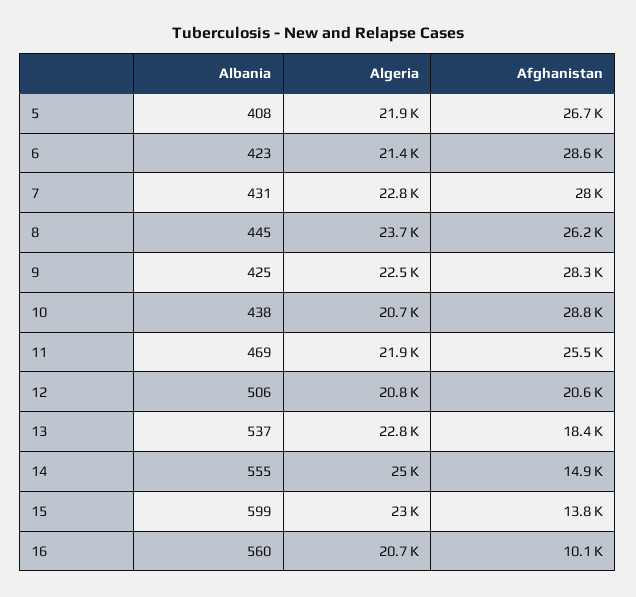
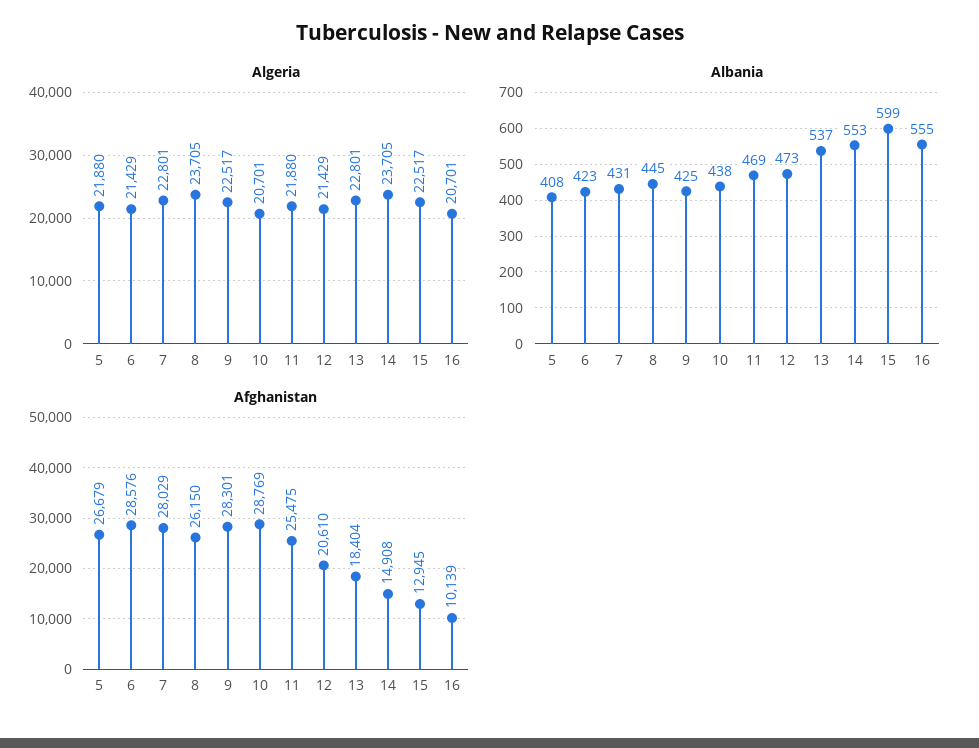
  {
    "Albania": {
      "5": 408,
      "6": 423,
      "7": 431,
      "8": 445,
      "9": 425,
      "10": 438,
      "11": 469,
-     "12": 506,
+     "12": 473,
      "13": 537,
-     "14": 555,
+     "14": 553,
      "15": 599,
-     "16": 560
+     "16": 555
    },
    "Algeria": {
      "5": 21880,
      "6": 21429,
      "7": 22801,
      "8": 23705,
      "9": 22517,
      "10": 20701,
      "11": 21880,
-     "12": 20800,
+     "12": 21429,
      "13": 22801,
-     "14": 25000,
+     "14": 23705,
-     "15": 23000,
+     "15": 22517,
      "16": 20701
    },
    "Afghanistan": {
      "5": 26679,
      "6": 28576,
      "7": 28029,
      "8": 26150,
      "9": 28301,
      "10": 28769,
      "11": 25475,
      "12": 20610,
      "13": 18404,
      "14": 14908,
-     "15": 13800,
+     "15": 12945,
      "16": 10139
    }
  }

